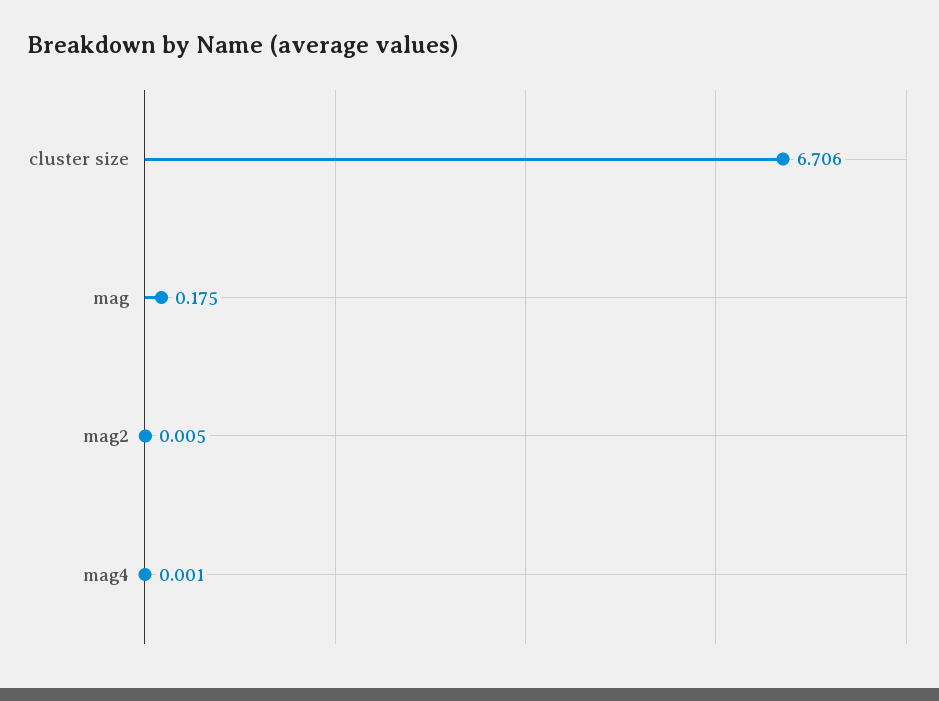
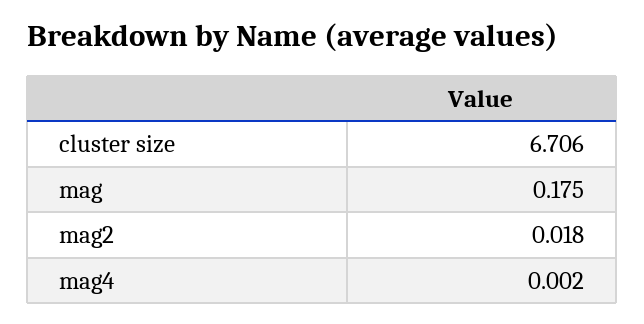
  {
    "cluster size": 6.706,
    "mag": 0.175,
-   "mag2": 0.005,
+   "mag2": 0.018,
-   "mag4": 0.001
+   "mag4": 0.002
  }

